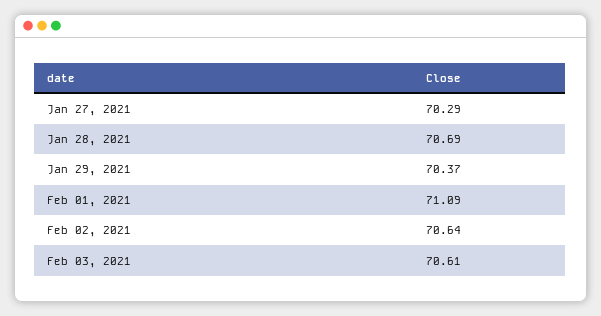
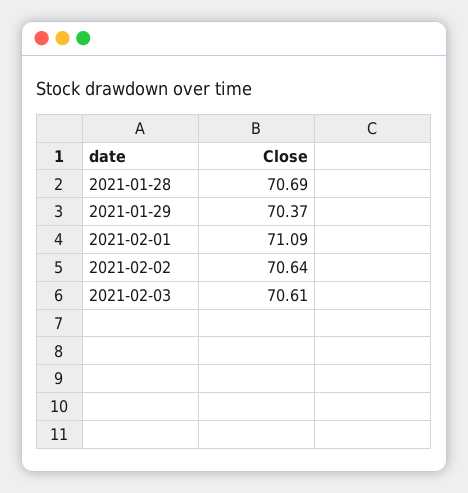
  {
-   "Jan 27, 2021": 70.29,
    "Jan 28, 2021": 70.69,
    "Jan 29, 2021": 70.37,
    "Feb 01, 2021": 71.09,
    "Feb 02, 2021": 70.64,
    "Feb 03, 2021": 70.61
  }

